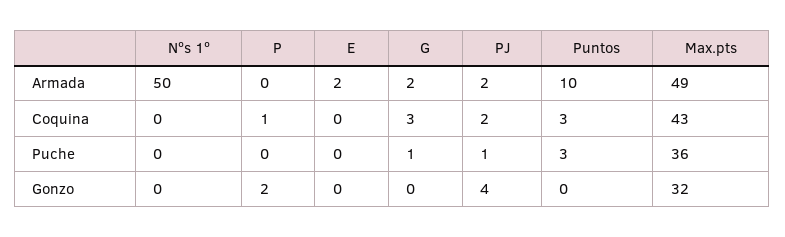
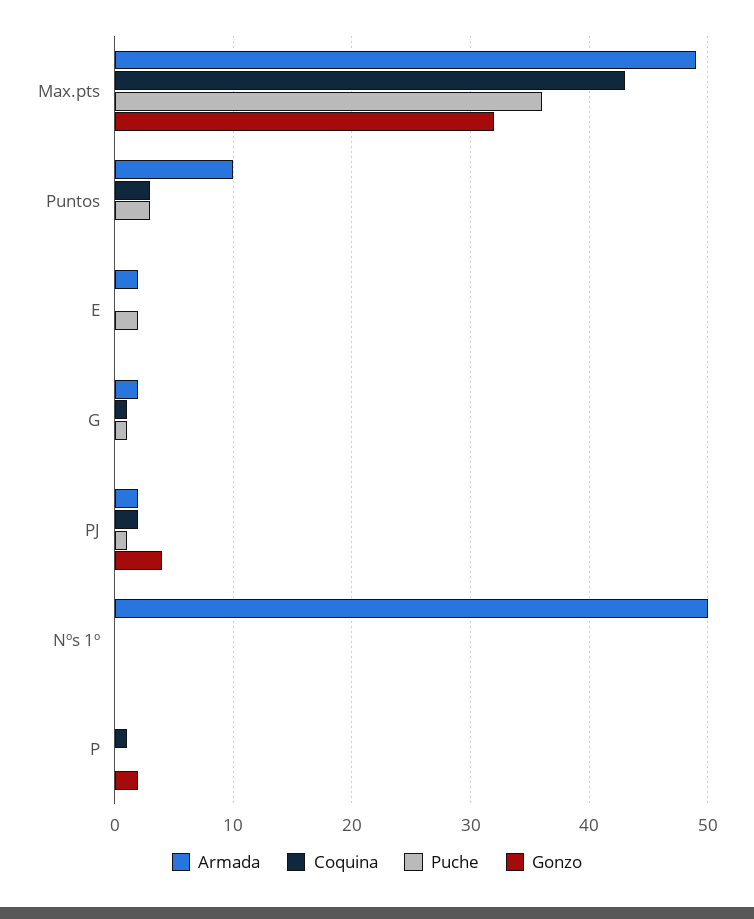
  {
    "Armada": {
      "Nºs 1º": 50,
      "P": 0,
      "E": 2,
      "G": 2,
      "PJ": 2,
      "Puntos": 10,
      "Max.pts": 49
    },
    "Coquina": {
      "Nºs 1º": 0,
      "P": 1,
      "E": 0,
-     "G": 3,
+     "G": 1,
      "PJ": 2,
      "Puntos": 3,
      "Max.pts": 43
    },
    "Puche": {
      "Nºs 1º": 0,
      "P": 0,
-     "E": 0,
+     "E": 2,
      "G": 1,
      "PJ": 1,
      "Puntos": 3,
      "Max.pts": 36
    },
    "Gonzo": {
      "Nºs 1º": 0,
      "P": 2,
      "E": 0,
      "G": 0,
      "PJ": 4,
      "Puntos": 0,
      "Max.pts": 32
    }
  }

